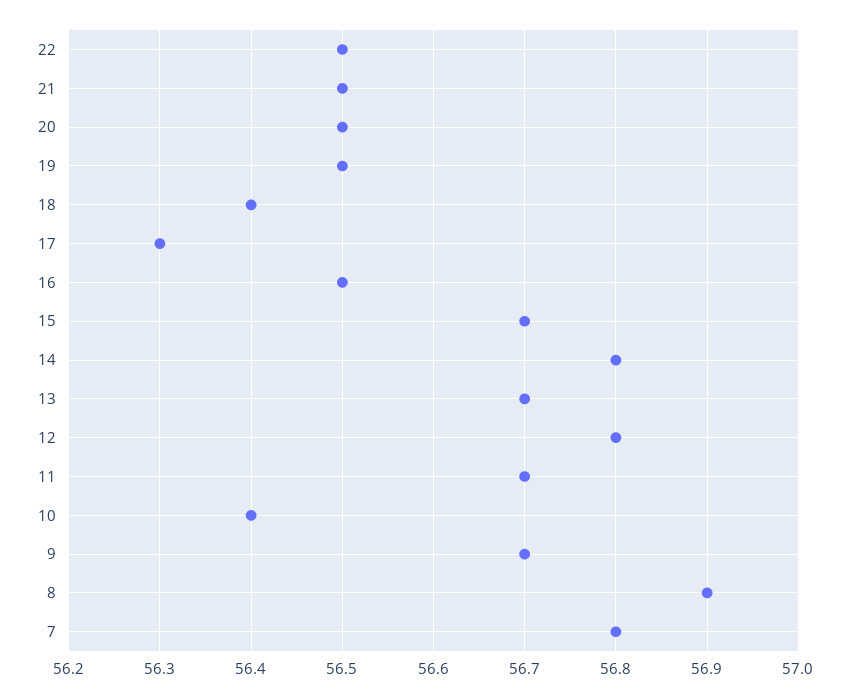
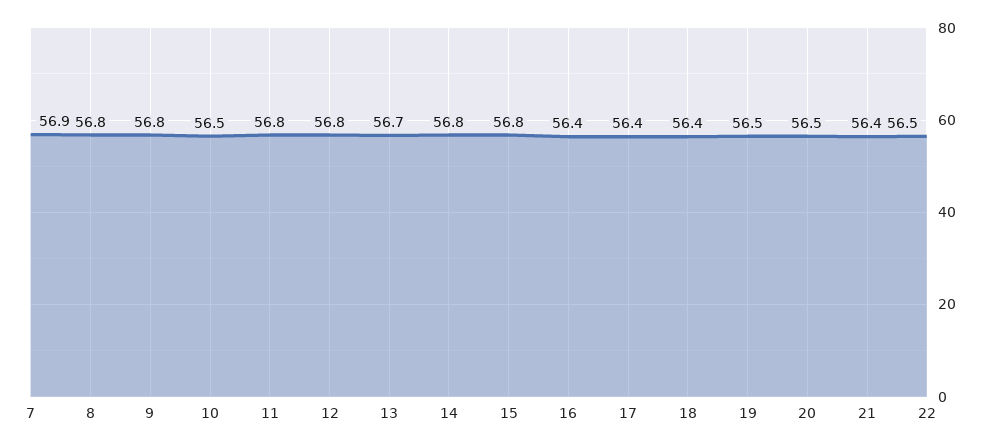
  {
    "22": 56.5,
-   "21": 56.5,
+   "21": 56.4,
    "20": 56.5,
    "19": 56.5,
    "18": 56.4,
-   "17": 56.3,
+   "17": 56.4,
-   "16": 56.5,
+   "16": 56.4,
-   "15": 56.7,
+   "15": 56.8,
    "14": 56.8,
    "13": 56.7,
    "12": 56.8,
-   "11": 56.7,
+   "11": 56.8,
-   "10": 56.4,
+   "10": 56.5,
-   "9": 56.7,
+   "9": 56.8,
-   "8": 56.9,
+   "8": 56.8,
-   "7": 56.8
+   "7": 56.9
  }

